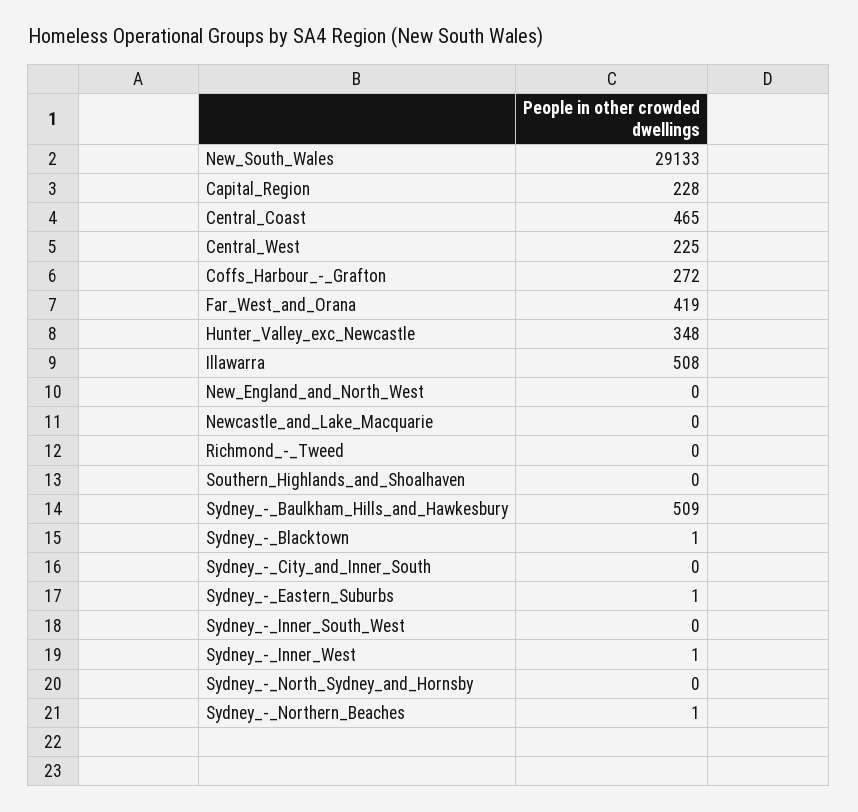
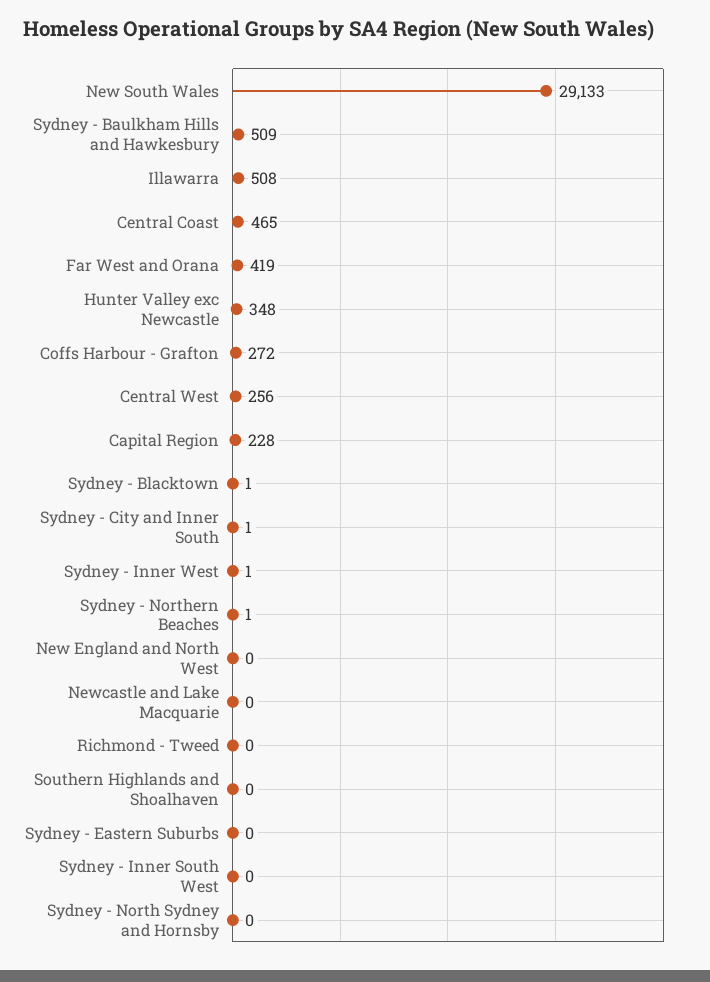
  {
    "New_South_Wales": 29133,
    "Capital_Region": 228,
    "Central_Coast": 465,
-   "Central_West": 225,
+   "Central_West": 256,
    "Coffs_Harbour_-_Grafton": 272,
    "Far_West_and_Orana": 419,
    "Hunter_Valley_exc_Newcastle": 348,
    "Illawarra": 508,
    "New_England_and_North_West": 0,
    "Newcastle_and_Lake_Macquarie": 0,
    "Richmond_-_Tweed": 0,
    "Southern_Highlands_and_Shoalhaven": 0,
    "Sydney_-_Baulkham_Hills_and_Hawkesbury": 509,
    "Sydney_-_Blacktown": 1,
-   "Sydney_-_City_and_Inner_South": 0,
+   "Sydney_-_City_and_Inner_South": 1,
-   "Sydney_-_Eastern_Suburbs": 1,
+   "Sydney_-_Eastern_Suburbs": 0,
    "Sydney_-_Inner_South_West": 0,
    "Sydney_-_Inner_West": 1,
    "Sydney_-_North_Sydney_and_Hornsby": 0,
    "Sydney_-_Northern_Beaches": 1
  }

